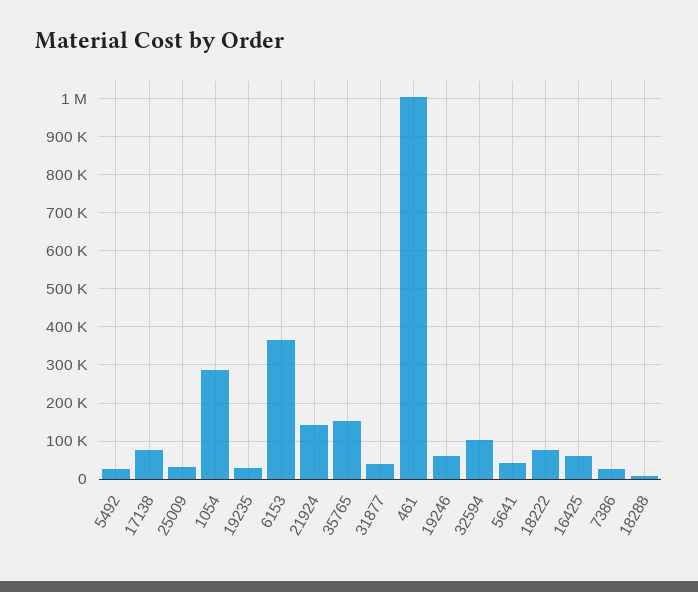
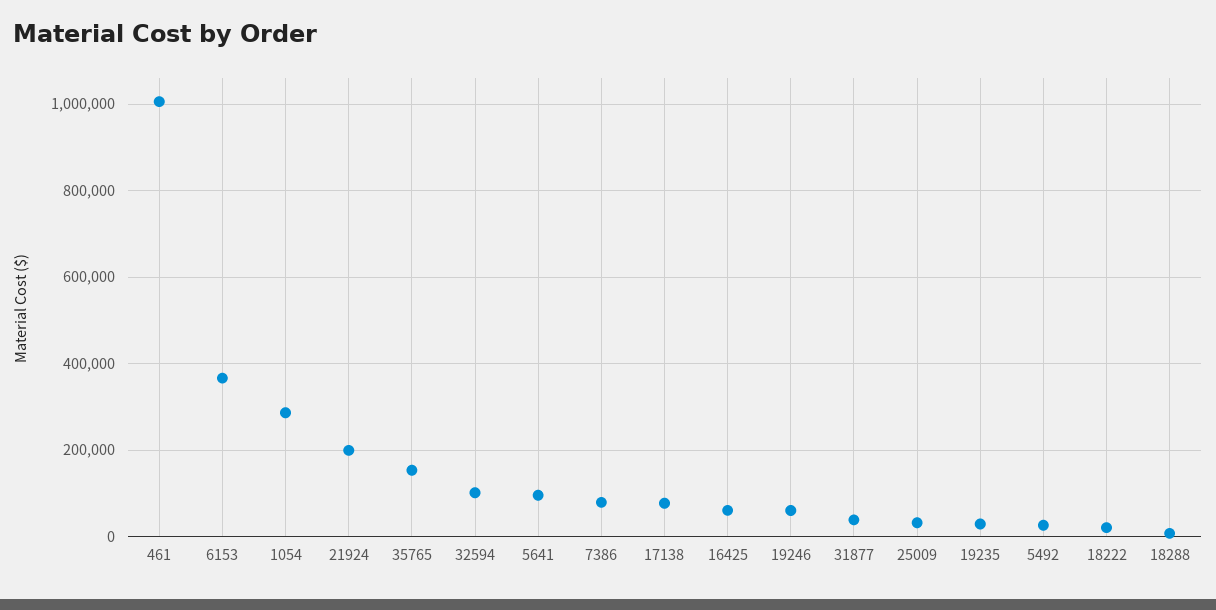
  {
    "5492": 20000,
    "17138": 80000,
    "25009": 40000,
    "1054": 280000,
    "19235": 20000,
    "6153": 360000,
-   "21924": 140000,
+   "21924": 200000,
    "35765": 160000,
    "31877": 40000,
    "461": 1000000,
    "19246": 60000,
    "32594": 100000,
-   "5641": 40000,
+   "5641": 100000,
-   "18222": 80000,
+   "18222": 20000,
    "16425": 60000,
-   "7386": 20000,
+   "7386": 80000,
    "18288": 0
  }

